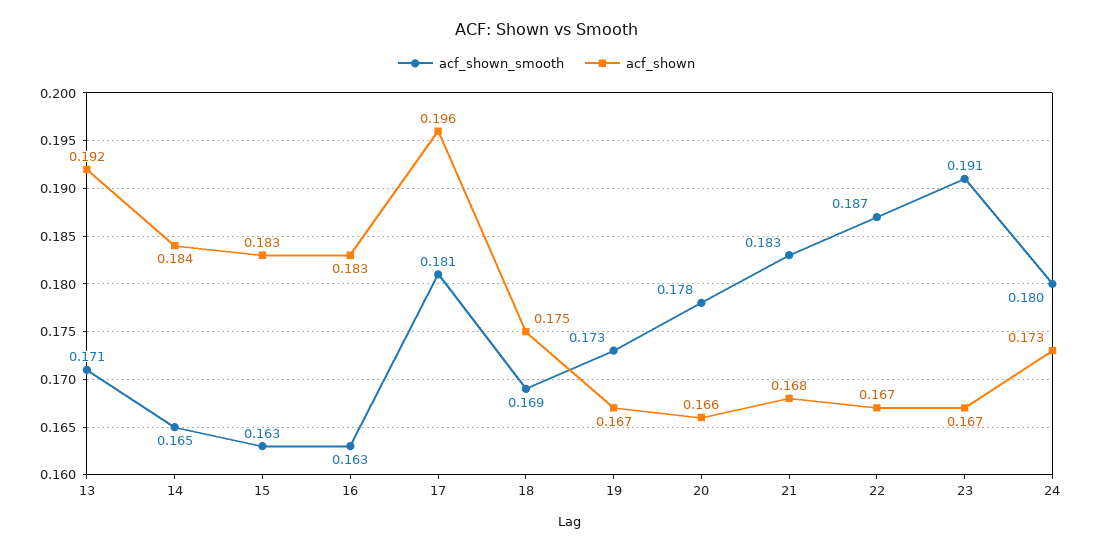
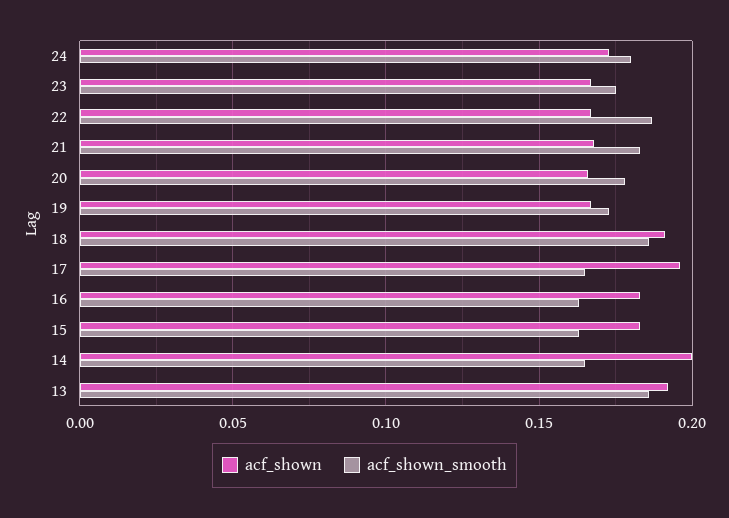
  {
    "acf_shown_smooth": {
-     "13": 0.171,
+     "13": 0.185,
      "14": 0.165,
      "15": 0.163,
      "16": 0.163,
-     "17": 0.181,
+     "17": 0.165,
-     "18": 0.169,
+     "18": 0.185,
      "19": 0.173,
      "20": 0.178,
      "21": 0.183,
      "22": 0.187,
-     "23": 0.191,
+     "23": 0.175,
      "24": 0.18
    },
    "acf_shown": {
      "13": 0.192,
-     "14": 0.184,
+     "14": 0.2,
      "15": 0.183,
      "16": 0.183,
      "17": 0.196,
-     "18": 0.175,
+     "18": 0.19,
      "19": 0.167,
      "20": 0.166,
      "21": 0.168,
      "22": 0.167,
      "23": 0.167,
      "24": 0.173
    }
  }

